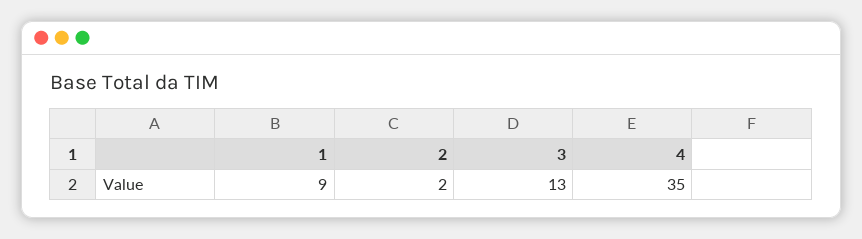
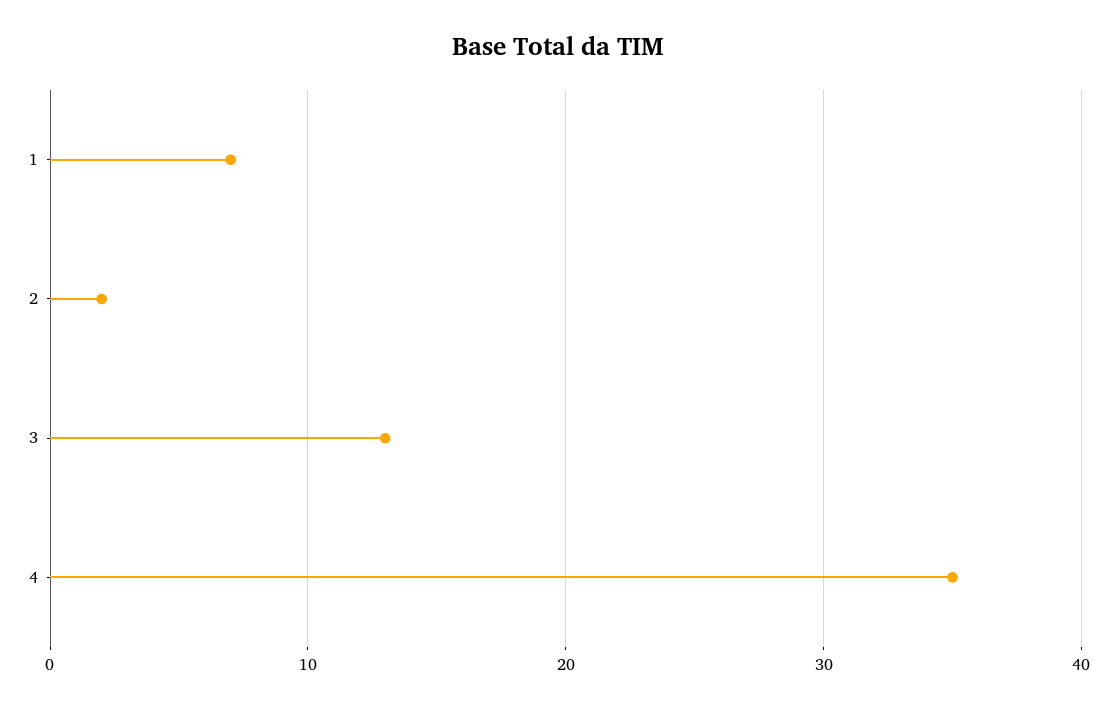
  {
-   "1": 9,
+   "1": 7,
    "2": 2,
    "3": 13,
    "4": 35
  }

